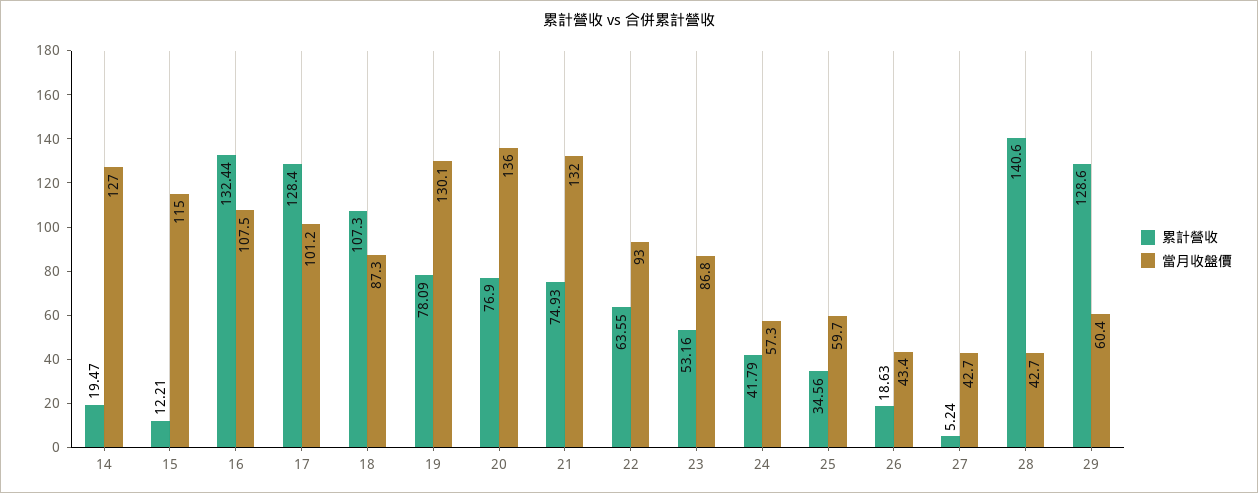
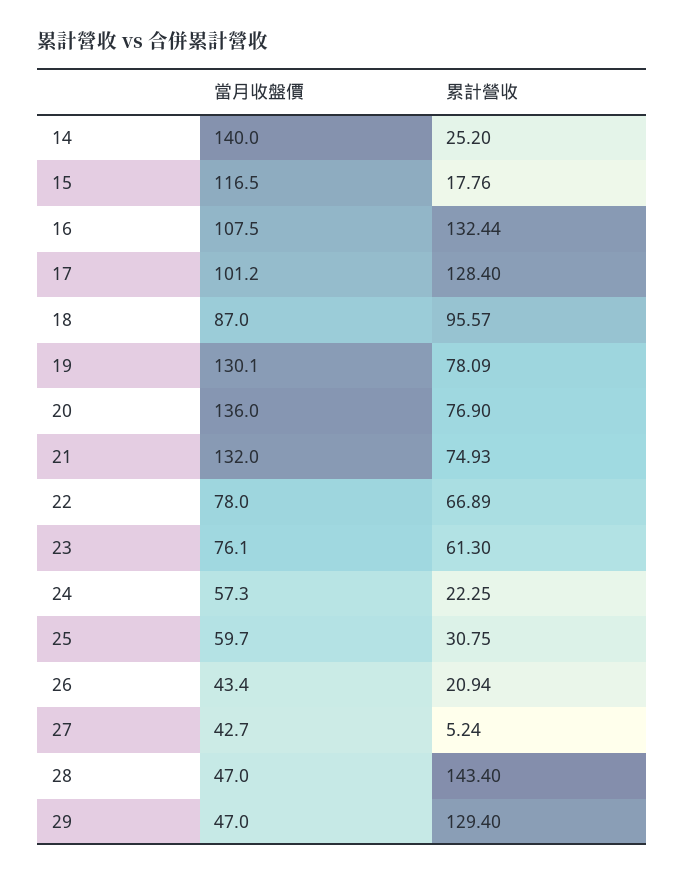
  {
    "累計營收": {
-     "14": 19.47,
+     "14": 25.2,
-     "15": 12.21,
+     "15": 17.76,
      "16": 132.44,
      "17": 128.4,
-     "18": 107.3,
+     "18": 95.57,
      "19": 78.09,
      "20": 76.9,
      "21": 74.93,
-     "22": 63.55,
+     "22": 66.89,
-     "23": 53.16,
+     "23": 61.3,
-     "24": 41.79,
+     "24": 22.25,
-     "25": 34.56,
+     "25": 30.75,
-     "26": 18.63,
+     "26": 20.94,
      "27": 5.24,
-     "28": 140.6,
+     "28": 143.4,
-     "29": 128.6
+     "29": 129.4
    },
    "當月收盤價": {
-     "14": 127,
+     "14": 140,
-     "15": 115,
+     "15": 116.5,
      "16": 107.5,
      "17": 101.2,
-     "18": 87.3,
+     "18": 87,
      "19": 130.1,
      "20": 136,
      "21": 132,
-     "22": 93,
+     "22": 78,
-     "23": 86.8,
+     "23": 76.1,
      "24": 57.3,
      "25": 59.7,
      "26": 43.4,
      "27": 42.7,
-     "28": 42.7,
+     "28": 47,
-     "29": 60.4
+     "29": 47
    }
  }

